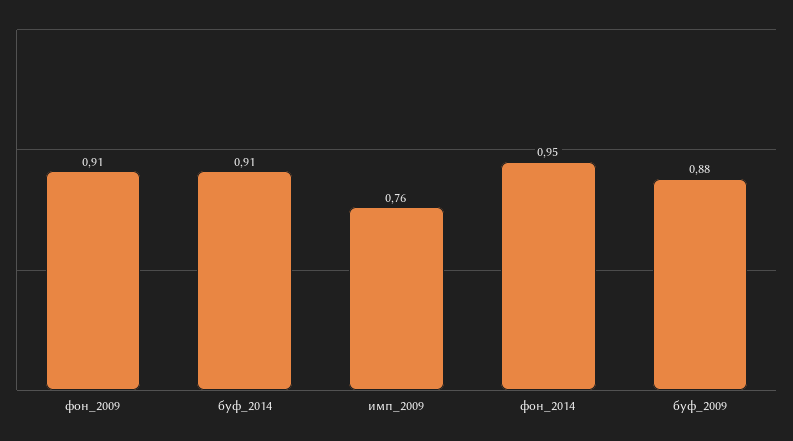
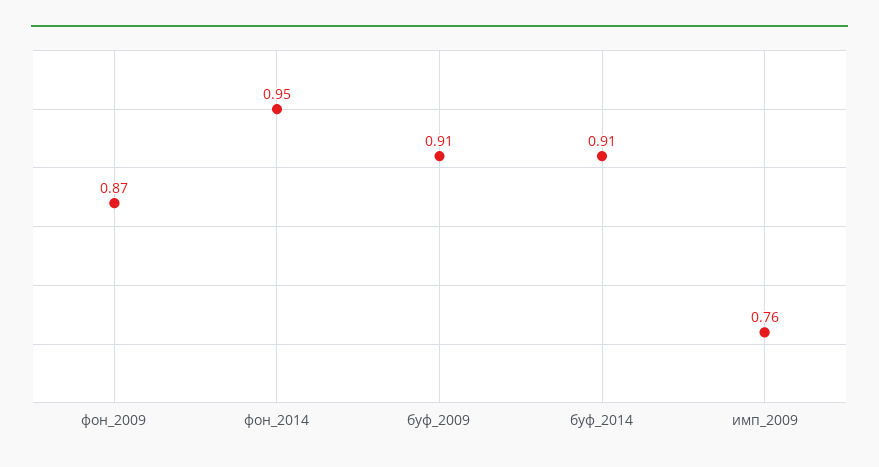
  {
-   "фон_2009": 0.91,
+   "фон_2009": 0.87,
    "буф_2014": 0.91,
    "имп_2009": 0.76,
    "фон_2014": 0.95,
-   "буф_2009": 0.88
+   "буф_2009": 0.91
  }

